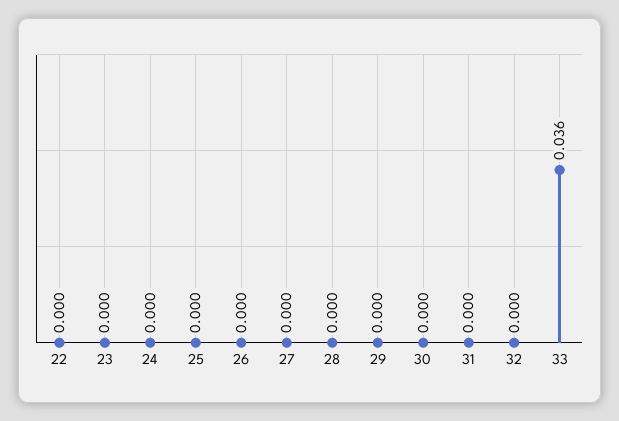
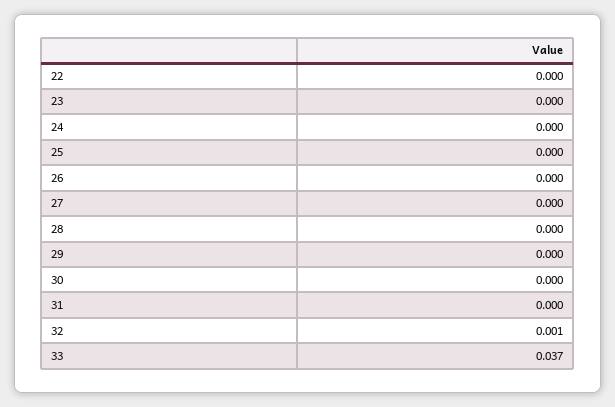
  {
    "22": 0,
    "23": 0,
    "24": 0,
    "25": 0,
    "26": 0,
    "27": 0,
    "28": 0,
    "29": 0,
    "30": 0,
    "31": 0,
-   "32": 0,
+   "32": 0.001,
-   "33": 0.036
+   "33": 0.037
  }

